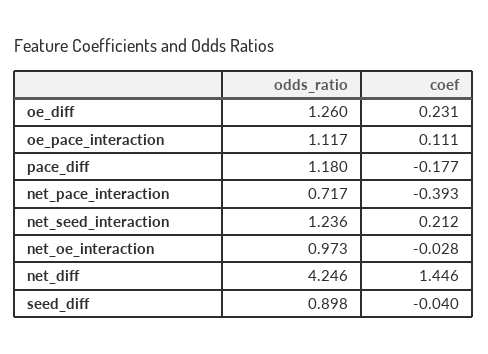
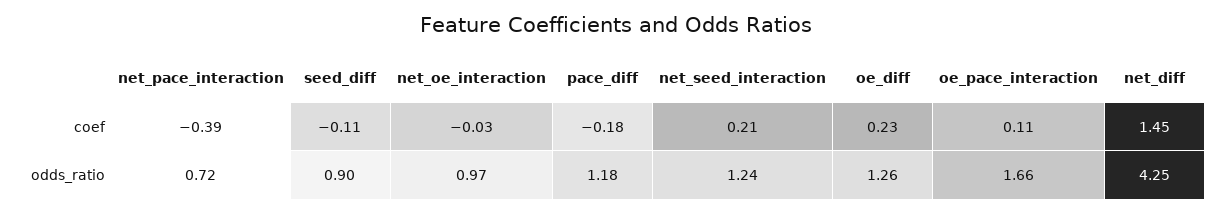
  {
    "odds_ratio": {
      "oe_diff": 1.26,
-     "oe_pace_interaction": 1.117,
+     "oe_pace_interaction": 1.66,
      "pace_diff": 1.18,
      "net_pace_interaction": 0.717,
      "net_seed_interaction": 1.236,
      "net_oe_interaction": 0.973,
      "net_diff": 4.246,
      "seed_diff": 0.898
    },
    "coef": {
      "oe_diff": 0.231,
      "oe_pace_interaction": 0.111,
      "pace_diff": -0.177,
      "net_pace_interaction": -0.393,
      "net_seed_interaction": 0.212,
      "net_oe_interaction": -0.028,
      "net_diff": 1.446,
-     "seed_diff": -0.04
+     "seed_diff": -0.11
    }
  }

